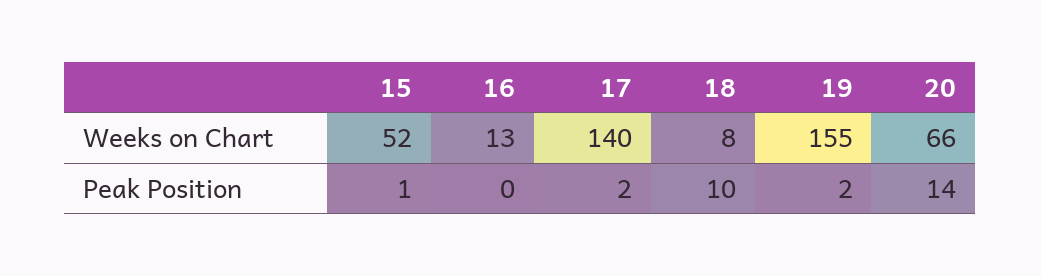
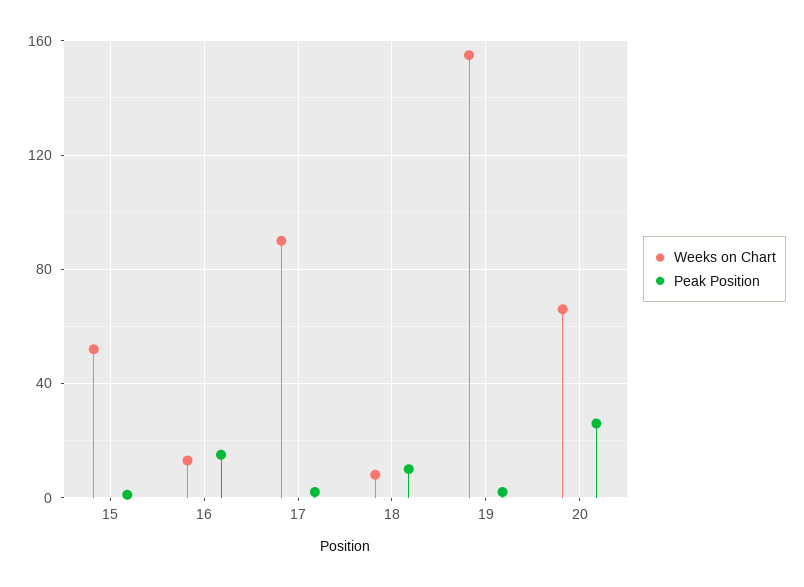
  {
    "Weeks on Chart": {
      "15": 52,
      "16": 13,
-     "17": 140,
+     "17": 90,
      "18": 8,
      "19": 155,
      "20": 66
    },
    "Peak Position": {
      "15": 1,
-     "16": 0,
+     "16": 15,
      "17": 2,
      "18": 10,
      "19": 2,
-     "20": 14
+     "20": 25
    }
  }

